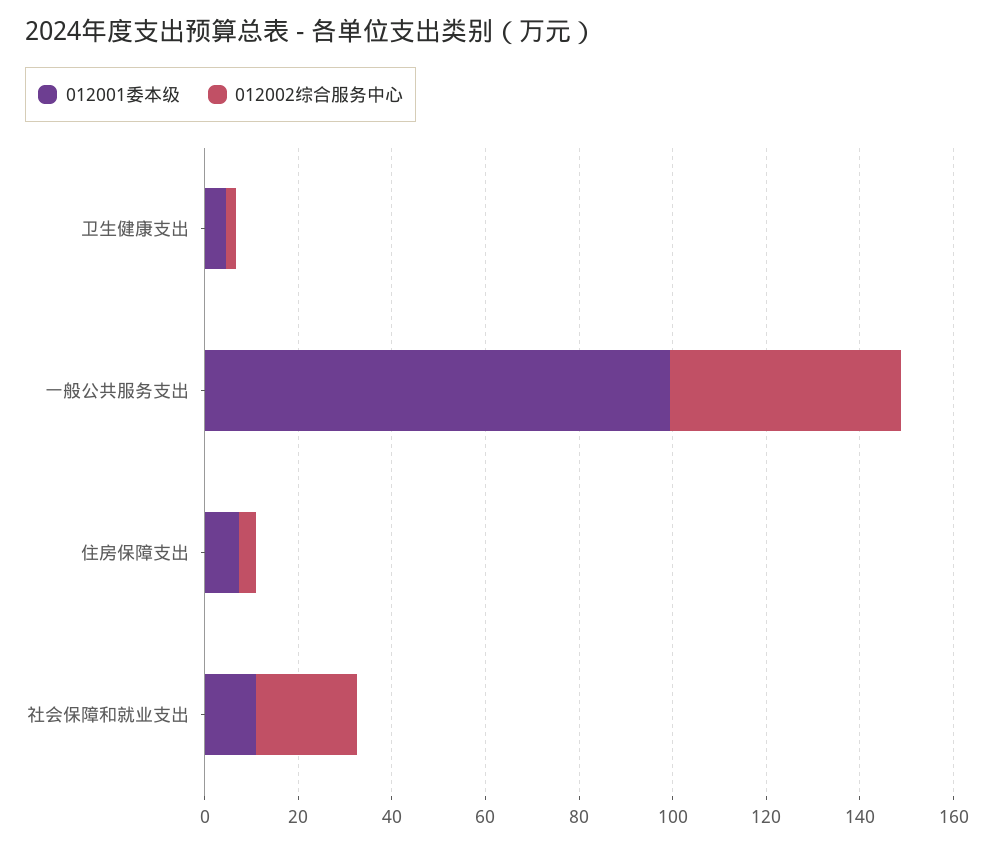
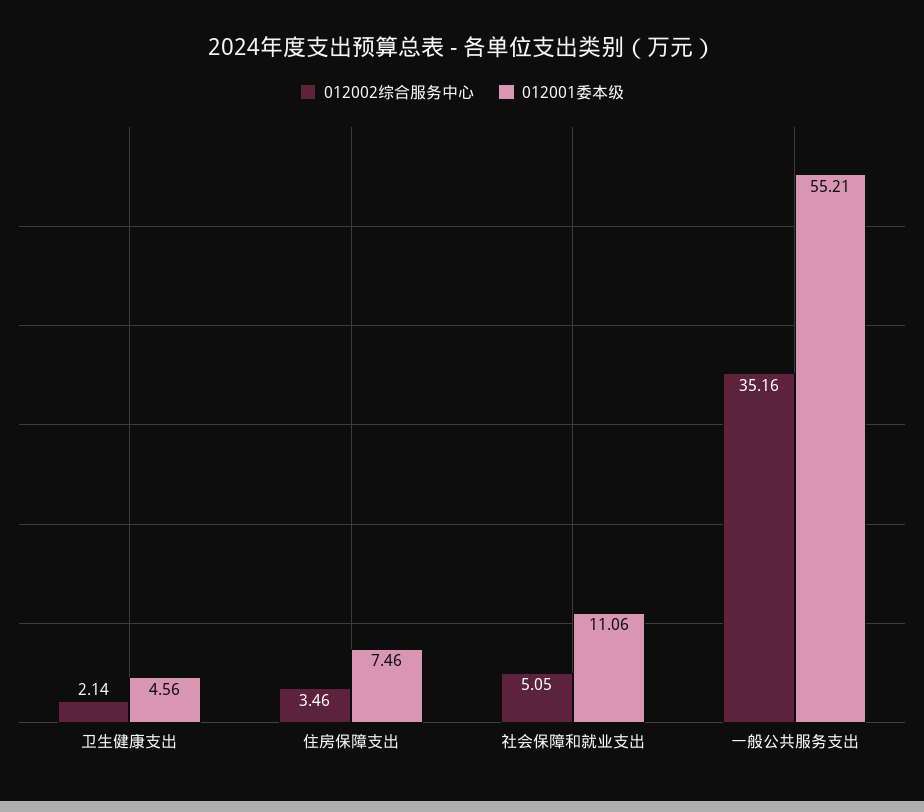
  {
    "012001委本级": {
      "卫生健康支出": 4.56,
-     "一般公共服务支出": 100,
+     "一般公共服务支出": 55.21,
      "住房保障支出": 7.46,
      "社会保障和就业支出": 11.06
    },
    "012002综合服务中心": {
      "卫生健康支出": 2.14,
-     "一般公共服务支出": 50,
+     "一般公共服务支出": 35.16,
      "住房保障支出": 3.46,
-     "社会保障和就业支出": 20
+     "社会保障和就业支出": 5.05
    }
  }

